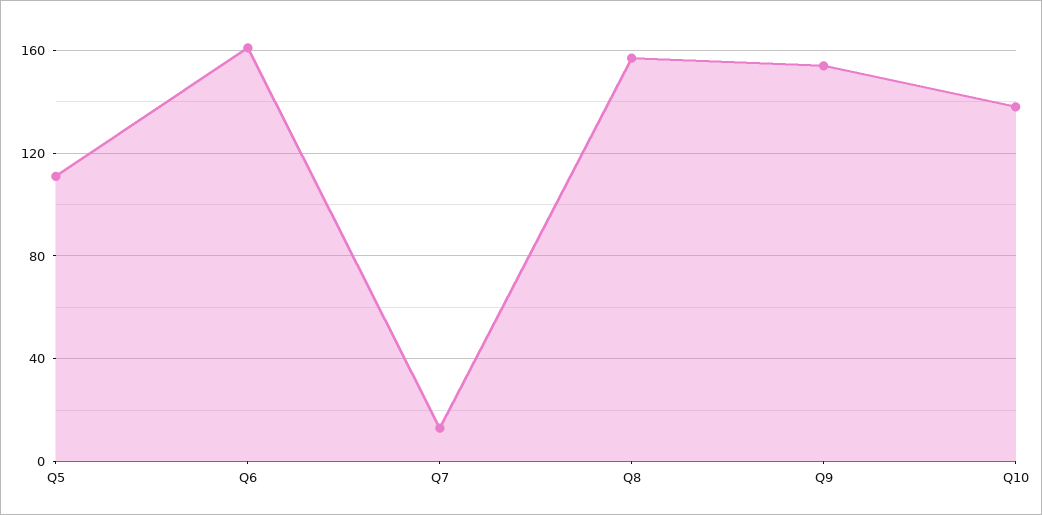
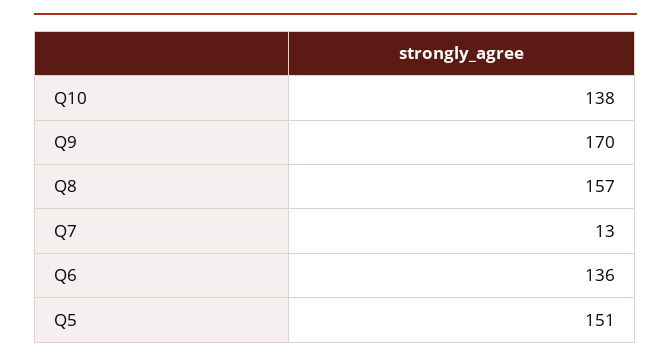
  {
-   "Q5": 110,
+   "Q5": 151,
-   "Q6": 160,
+   "Q6": 136,
    "Q7": 13,
    "Q8": 157,
-   "Q9": 155,
+   "Q9": 170,
    "Q10": 138
  }

